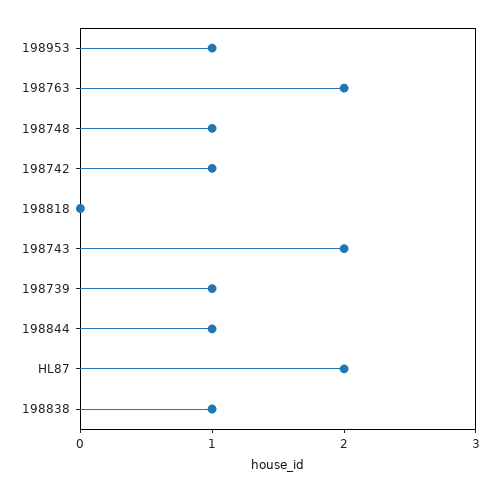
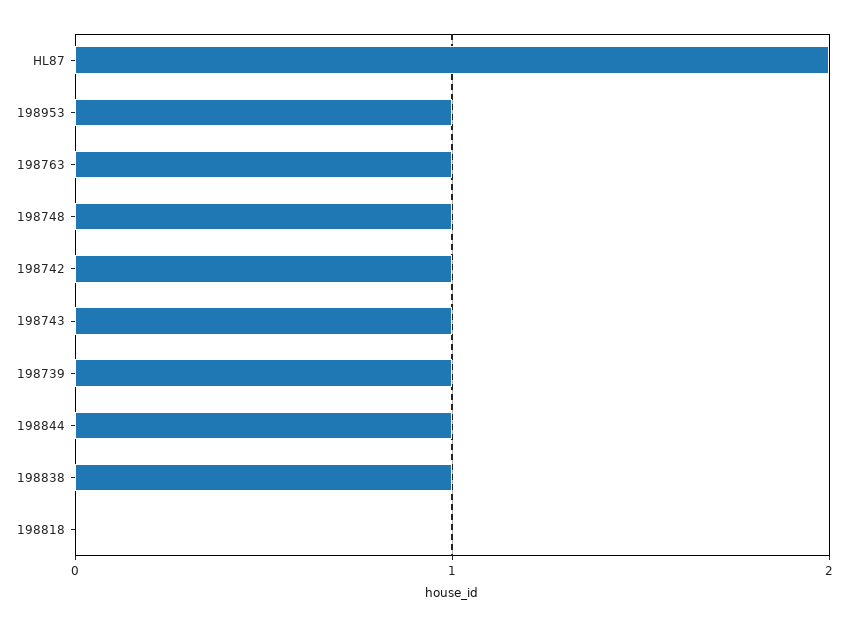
  {
    "198953": 1,
-   "198763": 2,
+   "198763": 1,
    "198748": 1,
    "198742": 1,
    "198818": 0,
-   "198743": 2,
+   "198743": 1,
    "198739": 1,
    "198844": 1,
    "HL87": 2,
    "198838": 1
  }

